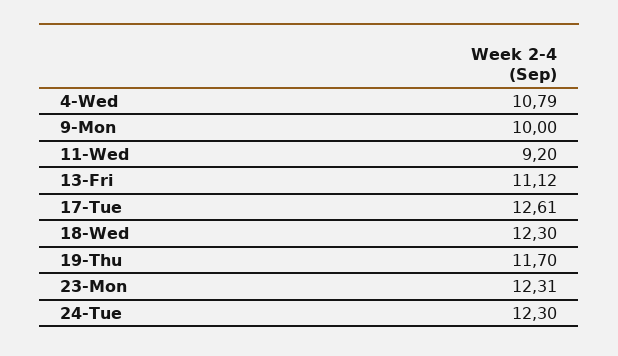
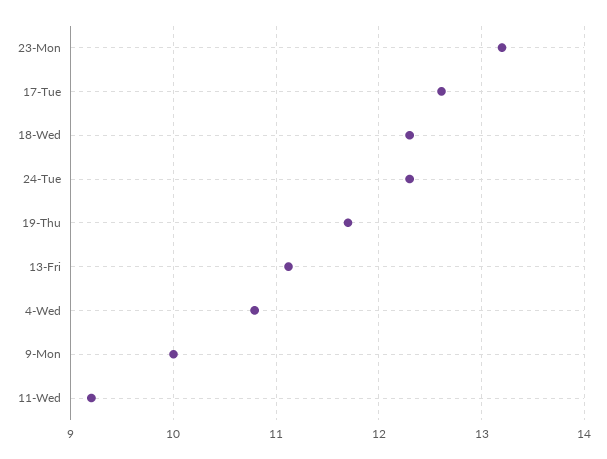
  {
    "4-Wed": 10.79,
    "9-Mon": 10,
    "11-Wed": 9.2,
    "13-Fri": 11.12,
    "17-Tue": 12.61,
    "18-Wed": 12.3,
    "19-Thu": 11.7,
-   "23-Mon": 12.31,
+   "23-Mon": 13.2,
    "24-Tue": 12.3
  }

